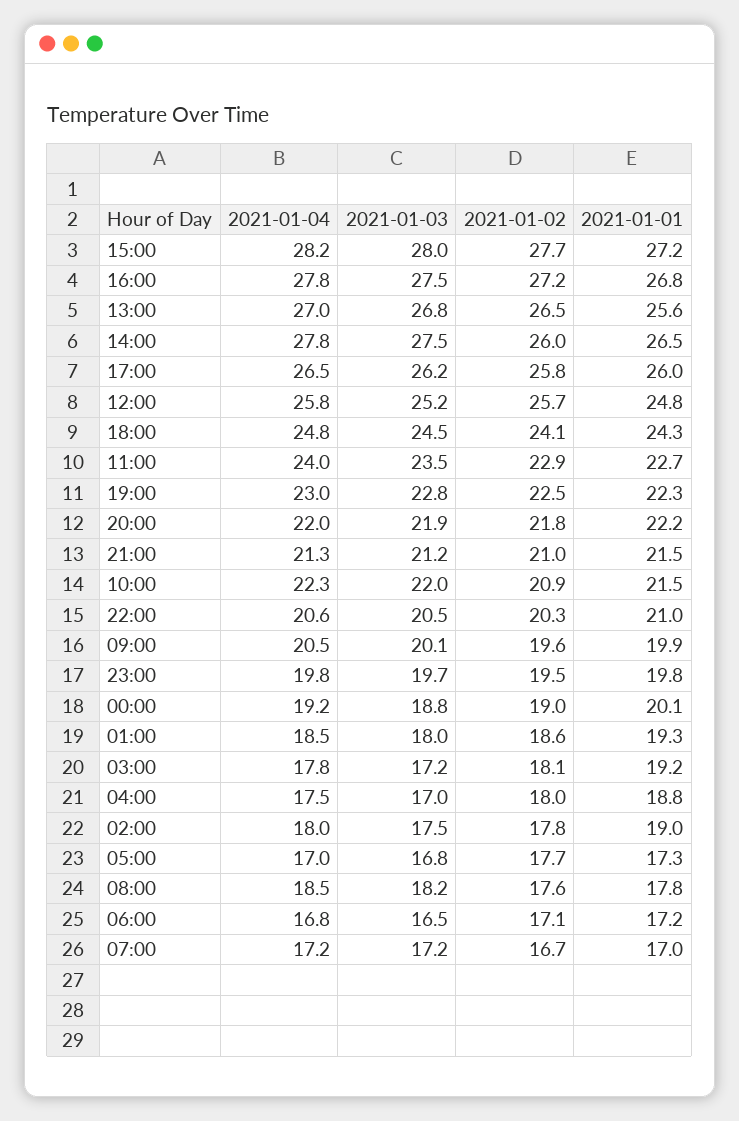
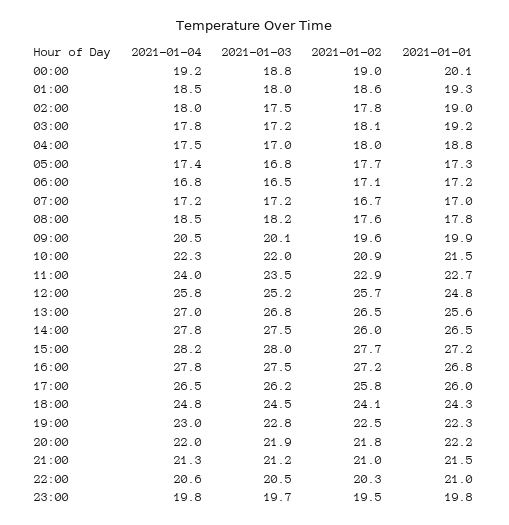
  {
    "2021-01-04": {
      "15:00": 28.2,
      "16:00": 27.8,
      "13:00": 27,
      "14:00": 27.8,
      "17:00": 26.5,
      "12:00": 25.8,
      "18:00": 24.8,
      "11:00": 24,
      "19:00": 23,
      "20:00": 22,
      "21:00": 21.3,
      "10:00": 22.3,
      "22:00": 20.6,
      "09:00": 20.5,
      "23:00": 19.8,
      "00:00": 19.2,
      "01:00": 18.5,
      "03:00": 17.8,
      "04:00": 17.5,
      "02:00": 18,
-     "05:00": 17,
+     "05:00": 17.4,
      "08:00": 18.5,
      "06:00": 16.8,
      "07:00": 17.2
    },
    "2021-01-03": {
      "15:00": 28,
      "16:00": 27.5,
      "13:00": 26.8,
      "14:00": 27.5,
      "17:00": 26.2,
      "12:00": 25.2,
      "18:00": 24.5,
      "11:00": 23.5,
      "19:00": 22.8,
      "20:00": 21.9,
      "21:00": 21.2,
      "10:00": 22,
      "22:00": 20.5,
      "09:00": 20.1,
      "23:00": 19.7,
      "00:00": 18.8,
      "01:00": 18,
      "03:00": 17.2,
      "04:00": 17,
      "02:00": 17.5,
      "05:00": 16.8,
      "08:00": 18.2,
      "06:00": 16.5,
      "07:00": 17.2
    },
    "2021-01-02": {
      "15:00": 27.7,
      "16:00": 27.2,
      "13:00": 26.5,
      "14:00": 26,
      "17:00": 25.8,
      "12:00": 25.7,
      "18:00": 24.1,
      "11:00": 22.9,
      "19:00": 22.5,
      "20:00": 21.8,
      "21:00": 21,
      "10:00": 20.9,
      "22:00": 20.3,
      "09:00": 19.6,
      "23:00": 19.5,
      "00:00": 19,
      "01:00": 18.6,
      "03:00": 18.1,
      "04:00": 18,
      "02:00": 17.8,
      "05:00": 17.7,
      "08:00": 17.6,
      "06:00": 17.1,
      "07:00": 16.7
    },
    "2021-01-01": {
      "15:00": 27.2,
      "16:00": 26.8,
      "13:00": 25.6,
      "14:00": 26.5,
      "17:00": 26,
      "12:00": 24.8,
      "18:00": 24.3,
      "11:00": 22.7,
      "19:00": 22.3,
      "20:00": 22.2,
      "21:00": 21.5,
      "10:00": 21.5,
      "22:00": 21,
      "09:00": 19.9,
      "23:00": 19.8,
      "00:00": 20.1,
      "01:00": 19.3,
      "03:00": 19.2,
      "04:00": 18.8,
      "02:00": 19,
      "05:00": 17.3,
      "08:00": 17.8,
      "06:00": 17.2,
      "07:00": 17
    }
  }

